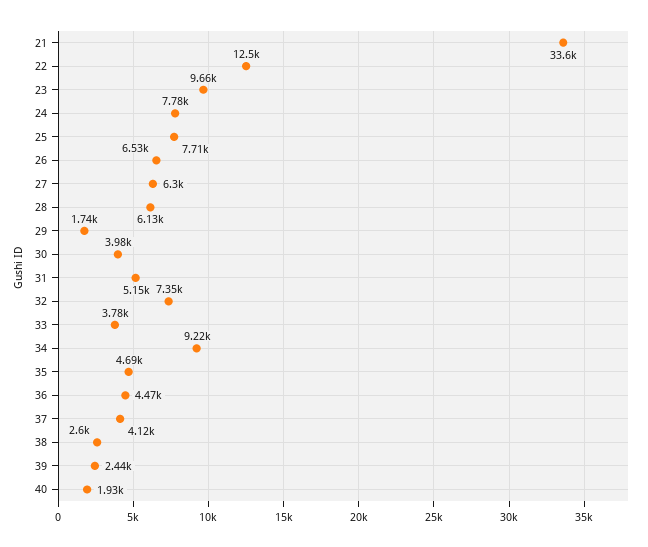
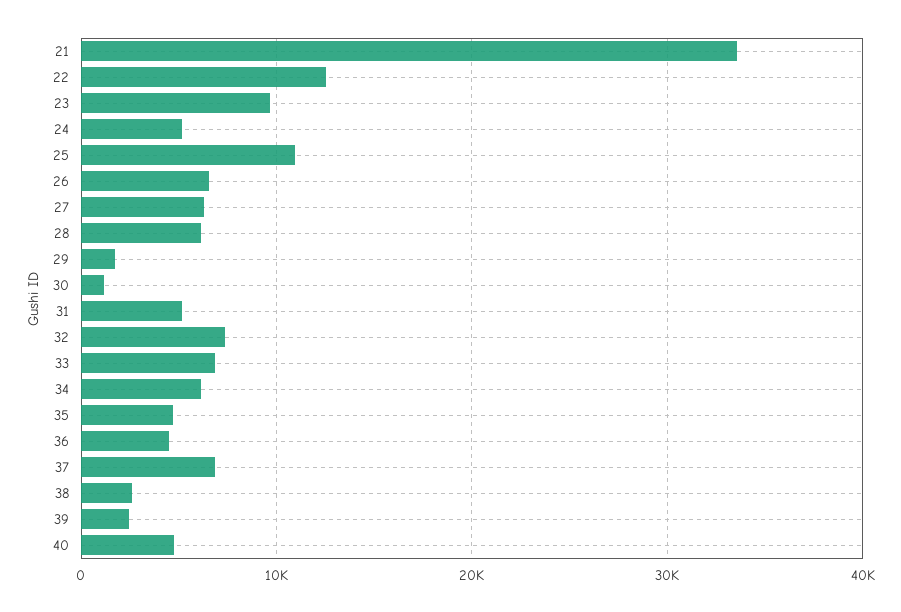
  {
    "21": 33600,
    "22": 12500,
    "23": 9660,
-   "24": 7780,
+   "24": 5000,
-   "25": 7710,
+   "25": 11000,
    "26": 6530,
    "27": 6300,
    "28": 6130,
    "29": 1740,
-   "30": 3980,
+   "30": 1000,
    "31": 5150,
    "32": 7350,
-   "33": 3780,
+   "33": 7000,
-   "34": 9220,
+   "34": 6000,
    "35": 4690,
    "36": 4470,
-   "37": 4120,
+   "37": 7000,
    "38": 2600,
    "39": 2440,
-   "40": 1930
+   "40": 5000
  }

